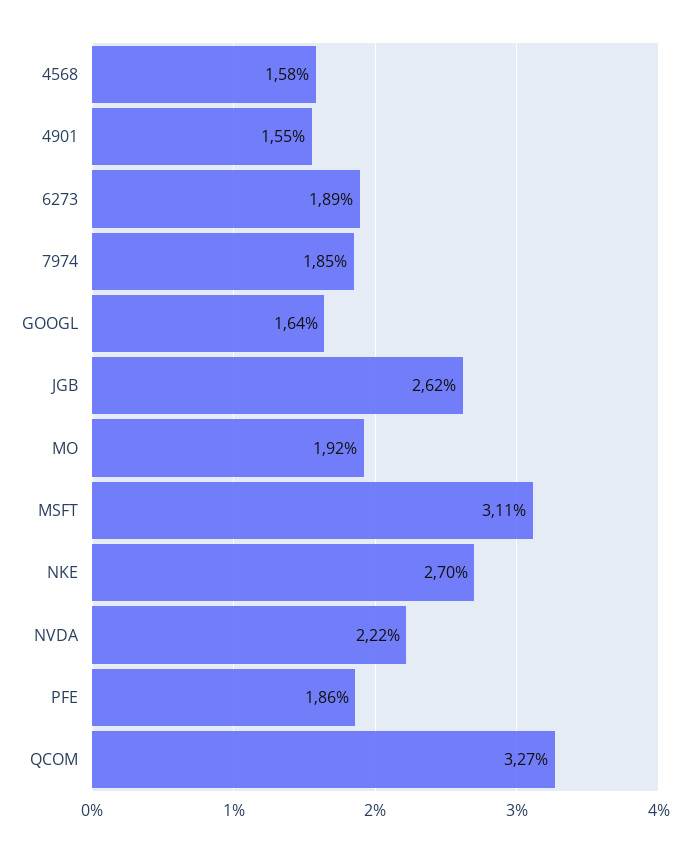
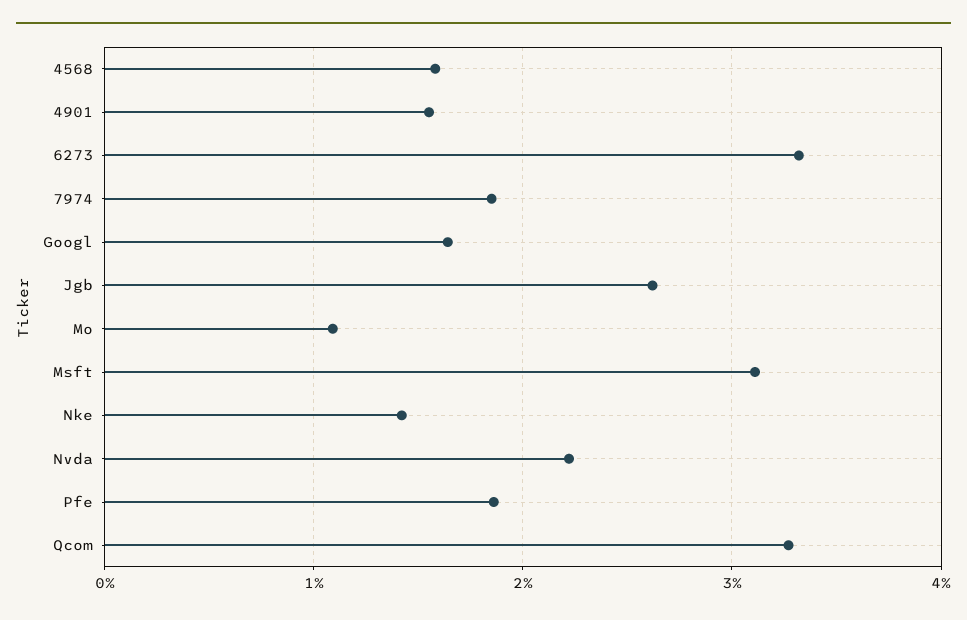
  {
    "4568": 1.58,
    "4901": 1.55,
-   "6273": 1.89,
+   "6273": 3.3,
    "7974": 1.85,
    "GOOGL": 1.64,
    "JGB": 2.62,
-   "MO": 1.92,
+   "MO": 1.1,
    "MSFT": 3.11,
-   "NKE": 2.7,
+   "NKE": 1.4,
    "NVDA": 2.22,
    "PFE": 1.86,
    "QCOM": 3.27
  }

